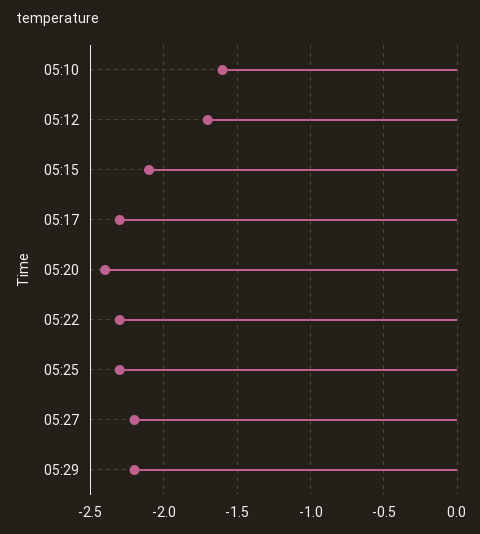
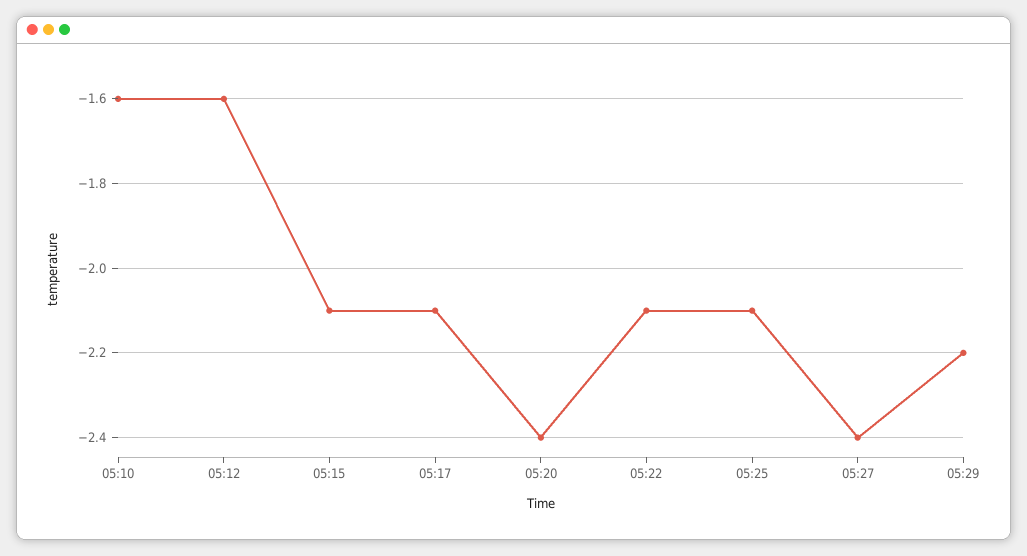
  {
    "05:10": -1.6,
-   "05:12": -1.7,
+   "05:12": -1.6,
    "05:15": -2.1,
-   "05:17": -2.3,
+   "05:17": -2.1,
    "05:20": -2.4,
-   "05:22": -2.3,
+   "05:22": -2.1,
-   "05:25": -2.3,
+   "05:25": -2.1,
-   "05:27": -2.2,
+   "05:27": -2.4,
    "05:29": -2.2
  }

